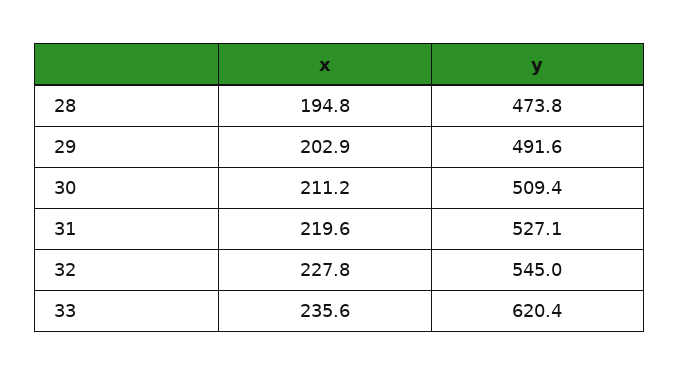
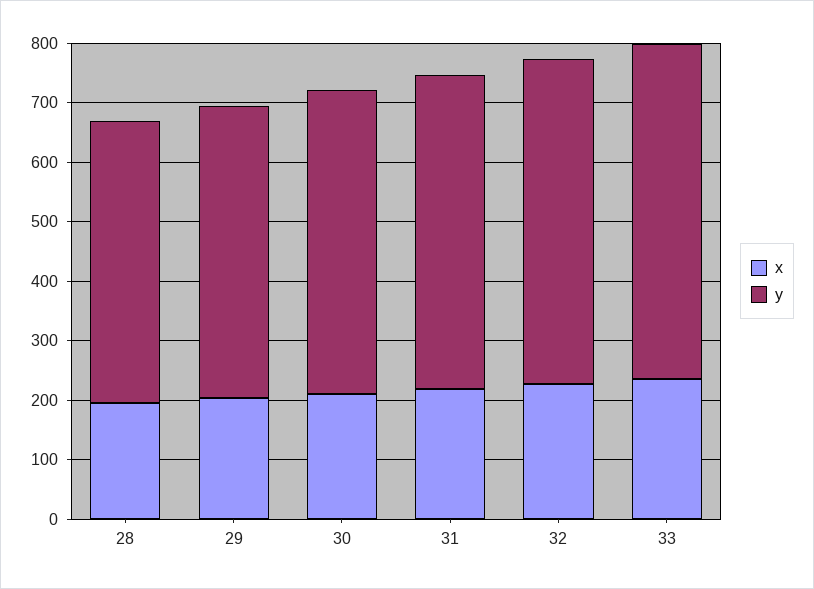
  {
    "x": {
      "28": 194.8,
      "29": 202.9,
      "30": 211.2,
      "31": 219.6,
      "32": 227.8,
      "33": 235.6
    },
    "y": {
      "28": 473.8,
      "29": 491.6,
      "30": 509.4,
      "31": 527.1,
      "32": 545,
-     "33": 620.4
+     "33": 560
    }
  }

